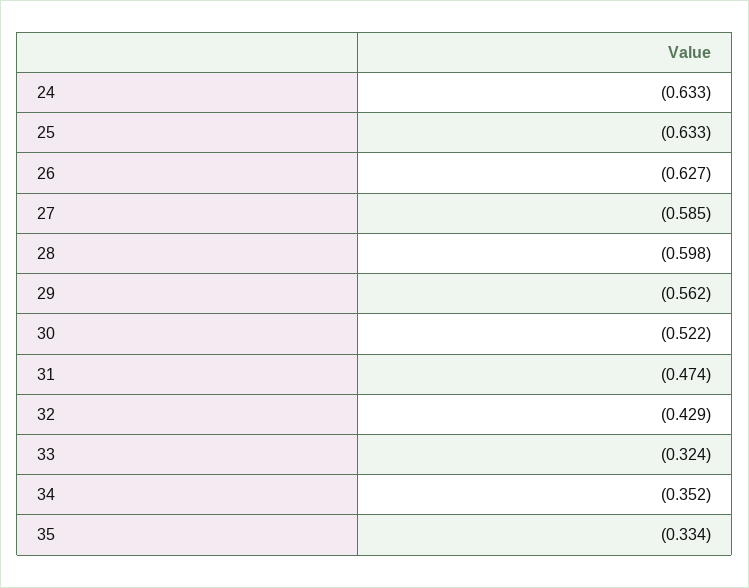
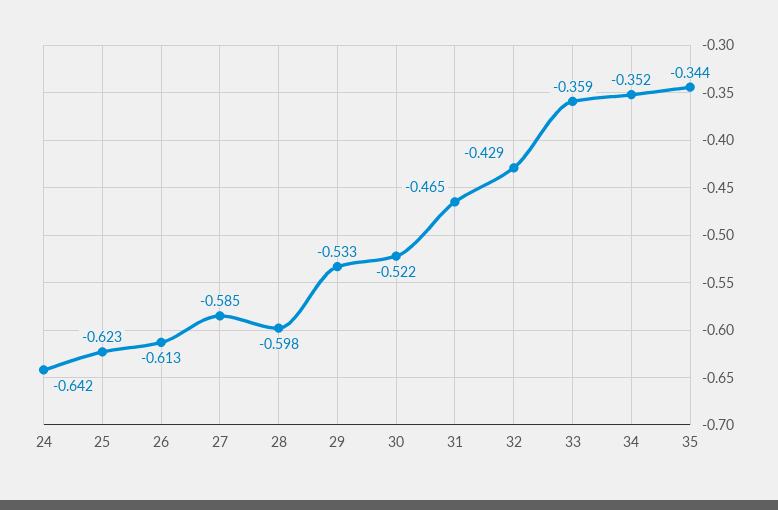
  {
-   "24": -0.633,
+   "24": -0.642,
-   "25": -0.633,
+   "25": -0.623,
-   "26": -0.627,
+   "26": -0.613,
    "27": -0.585,
    "28": -0.598,
-   "29": -0.562,
+   "29": -0.533,
    "30": -0.522,
-   "31": -0.474,
+   "31": -0.465,
    "32": -0.429,
-   "33": -0.324,
+   "33": -0.359,
    "34": -0.352,
-   "35": -0.334
+   "35": -0.344
  }

